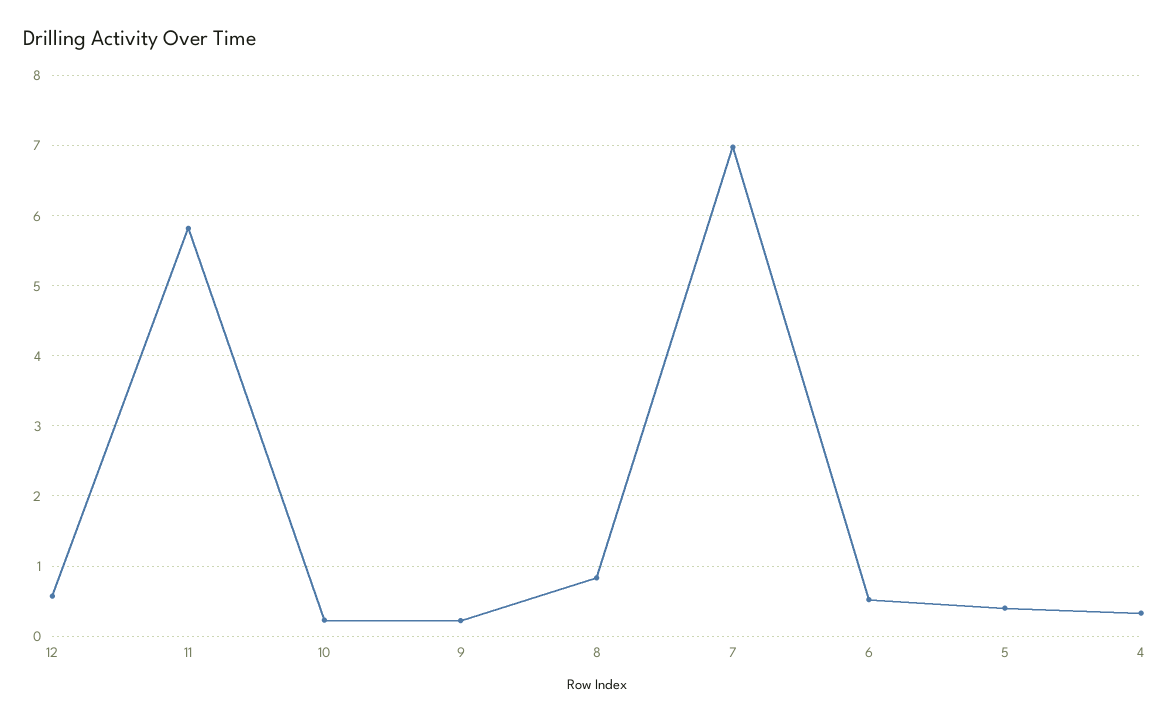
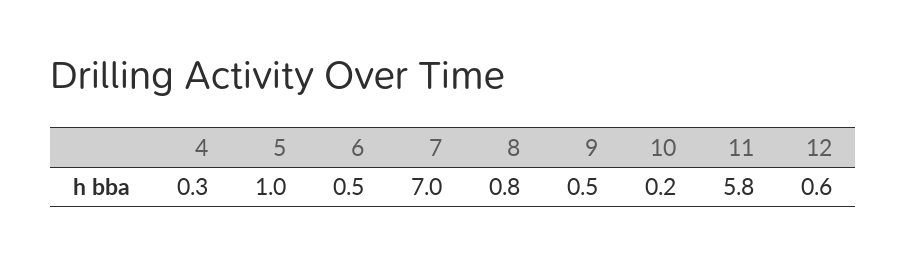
  {
    "12": 0.6,
    "11": 5.8,
    "10": 0.2,
-   "9": 0.2,
+   "9": 0.5,
    "8": 0.8,
    "7": 7,
    "6": 0.5,
-   "5": 0.4,
+   "5": 1,
    "4": 0.3
  }

